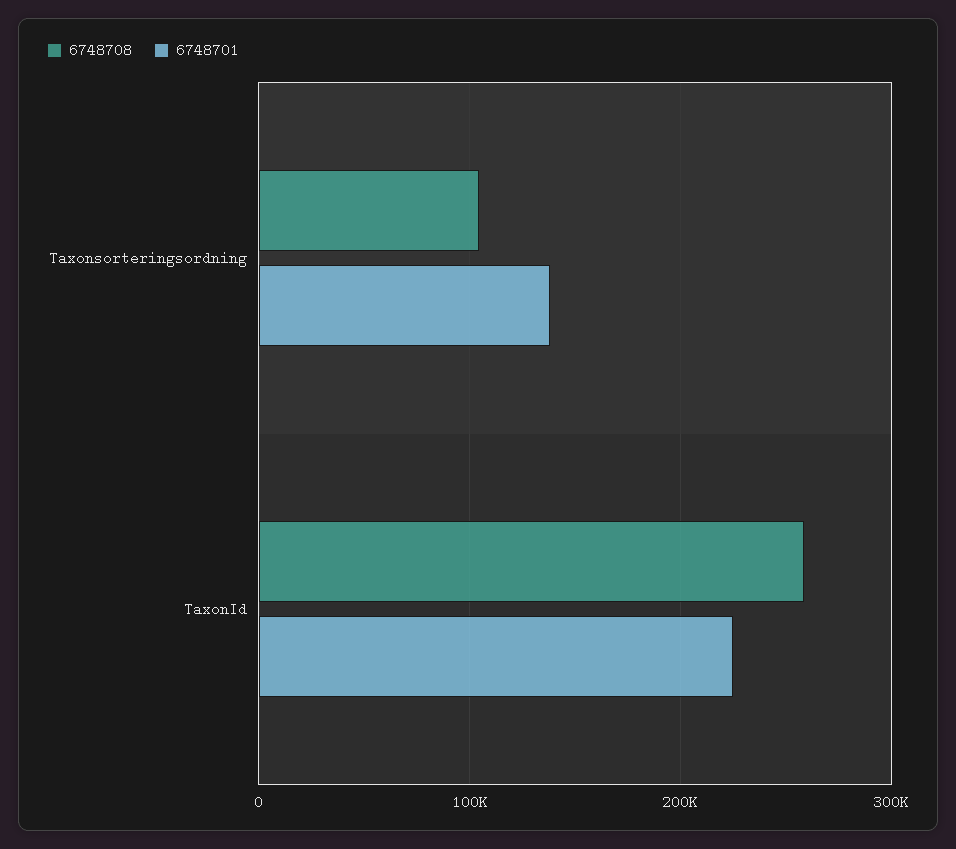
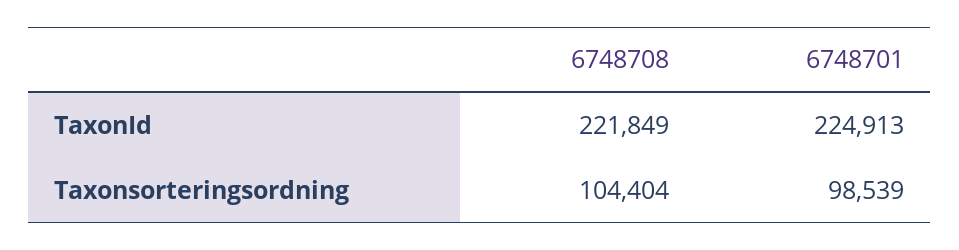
  {
    "6748708": {
      "Taxonsorteringsordning": 104404,
-     "TaxonId": 260000
+     "TaxonId": 221849
    },
    "6748701": {
-     "Taxonsorteringsordning": 140000,
+     "Taxonsorteringsordning": 98539,
      "TaxonId": 224913
    }
  }

